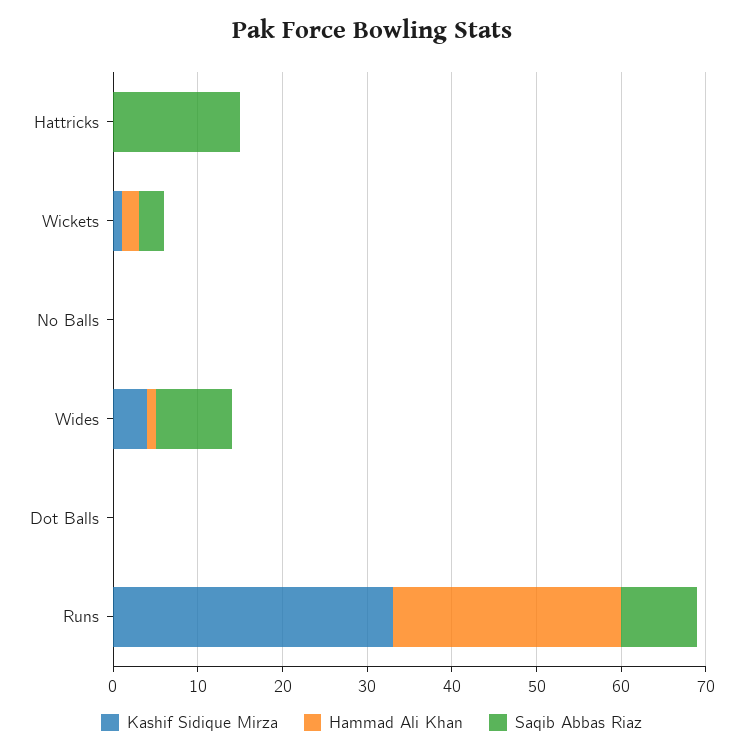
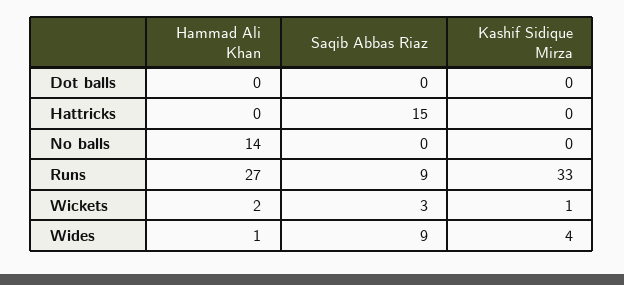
  {
    "Kashif Sidique Mirza": {
      "Hattricks": 0,
      "Wickets": 1,
      "No Balls": 0,
      "Wides": 4,
      "Dot Balls": 0,
      "Runs": 33
    },
    "Hammad Ali Khan": {
      "Hattricks": 0,
      "Wickets": 2,
-     "No Balls": 0,
+     "No Balls": 14,
      "Wides": 1,
      "Dot Balls": 0,
      "Runs": 27
    },
    "Saqib Abbas Riaz": {
      "Hattricks": 15,
      "Wickets": 3,
      "No Balls": 0,
      "Wides": 9,
      "Dot Balls": 0,
      "Runs": 9
    }
  }

